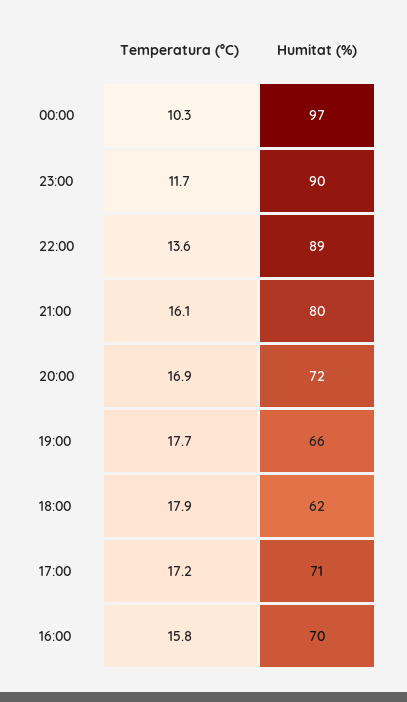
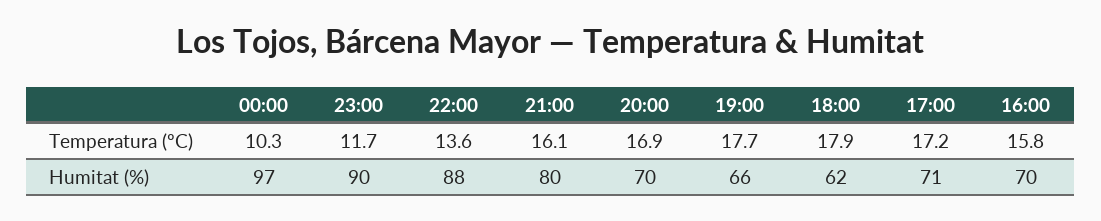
  {
    "Temperatura (ºC)": {
      "00:00": 10.3,
      "23:00": 11.7,
      "22:00": 13.6,
      "21:00": 16.1,
      "20:00": 16.9,
      "19:00": 17.7,
      "18:00": 17.9,
      "17:00": 17.2,
      "16:00": 15.8
    },
    "Humitat (%)": {
      "00:00": 97,
      "23:00": 90,
-     "22:00": 89,
+     "22:00": 88,
      "21:00": 80,
-     "20:00": 72,
+     "20:00": 70,
      "19:00": 66,
      "18:00": 62,
      "17:00": 71,
      "16:00": 70
    }
  }

